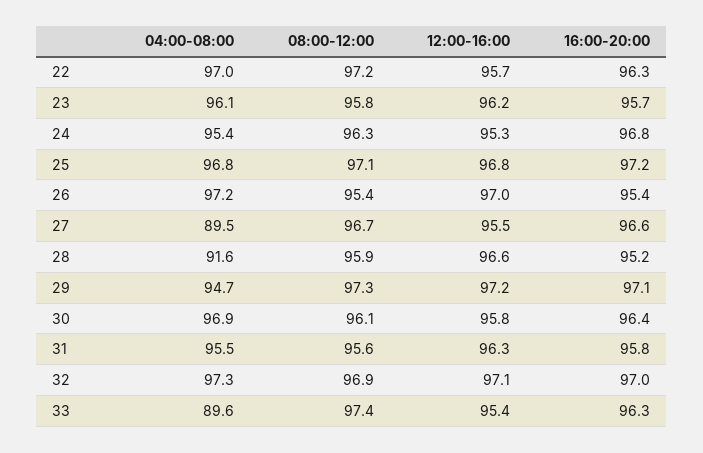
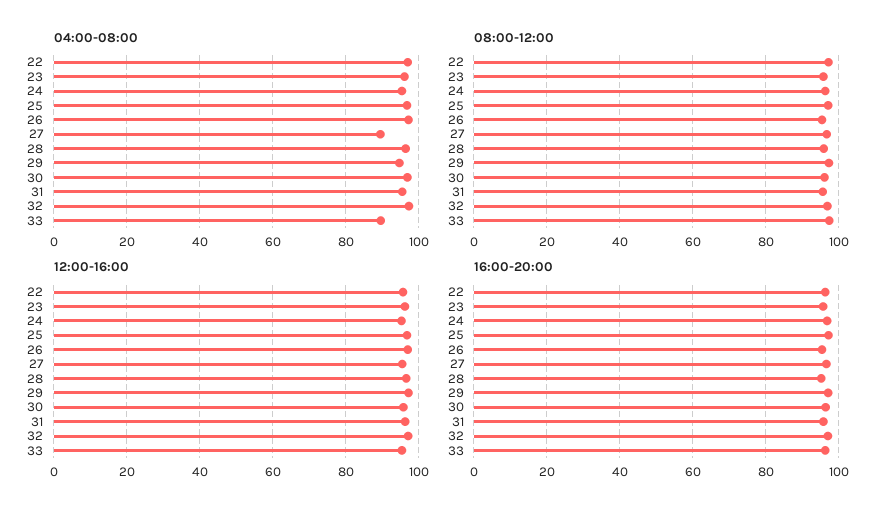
  {
    "04:00-08:00": {
      "22": 97,
      "23": 96.1,
      "24": 95.4,
      "25": 96.8,
      "26": 97.2,
      "27": 89.5,
-     "28": 91.6,
+     "28": 96,
      "29": 94.7,
      "30": 96.9,
      "31": 95.5,
      "32": 97.3,
      "33": 89.6
    },
    "08:00-12:00": {
      "22": 97.2,
      "23": 95.8,
      "24": 96.3,
      "25": 97.1,
      "26": 95.4,
      "27": 96.7,
      "28": 95.9,
      "29": 97.3,
      "30": 96.1,
      "31": 95.6,
      "32": 96.9,
      "33": 97.4
    },
    "12:00-16:00": {
      "22": 95.7,
      "23": 96.2,
      "24": 95.3,
      "25": 96.8,
      "26": 97,
      "27": 95.5,
      "28": 96.6,
      "29": 97.2,
      "30": 95.8,
      "31": 96.3,
      "32": 97.1,
      "33": 95.4
    },
    "16:00-20:00": {
      "22": 96.3,
      "23": 95.7,
      "24": 96.8,
      "25": 97.2,
      "26": 95.4,
      "27": 96.6,
      "28": 95.2,
      "29": 97.1,
      "30": 96.4,
      "31": 95.8,
      "32": 97,
      "33": 96.3
    }
  }

